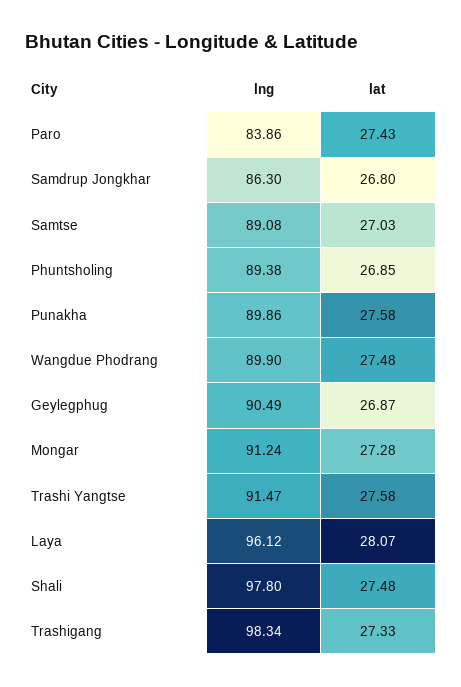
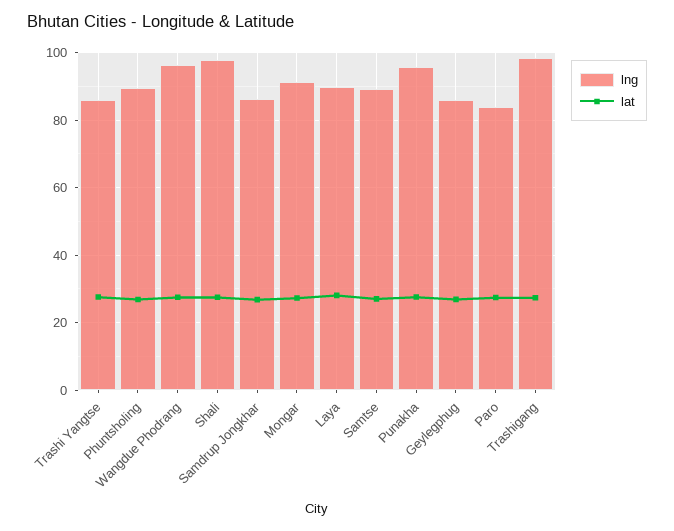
  {
    "lng": {
      "Paro": 83.86,
      "Samdrup Jongkhar": 86.3,
      "Samtse": 89.08,
      "Phuntsholing": 89.38,
-     "Punakha": 89.86,
+     "Punakha": 96,
-     "Wangdue Phodrang": 89.9,
+     "Wangdue Phodrang": 96,
-     "Geylegphug": 90.49,
+     "Geylegphug": 86,
      "Mongar": 91.24,
-     "Trashi Yangtse": 91.47,
+     "Trashi Yangtse": 86,
-     "Laya": 96.12,
+     "Laya": 90,
      "Shali": 97.8,
      "Trashigang": 98.34
    },
    "lat": {
      "Paro": 27.43,
      "Samdrup Jongkhar": 26.8,
      "Samtse": 27.03,
      "Phuntsholing": 26.85,
      "Punakha": 27.58,
      "Wangdue Phodrang": 27.48,
      "Geylegphug": 26.87,
      "Mongar": 27.28,
      "Trashi Yangtse": 27.58,
      "Laya": 28.07,
      "Shali": 27.48,
      "Trashigang": 27.33
    }
  }

